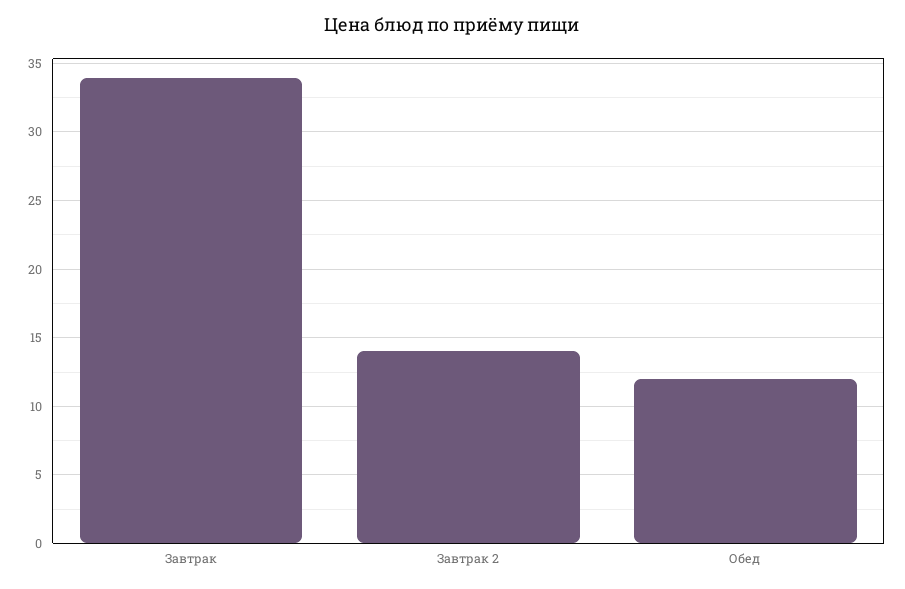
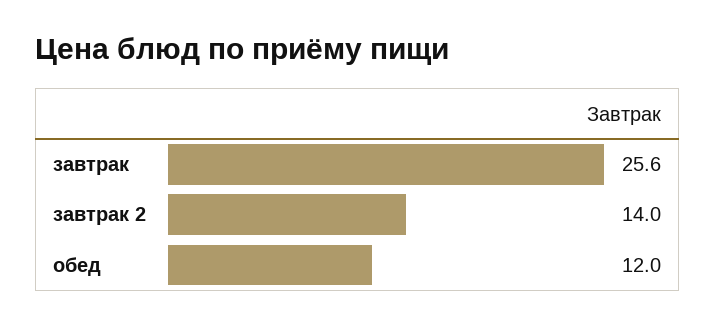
  {
-   "Завтрак": 34,
+   "Завтрак": 25.6,
    "Завтрак 2": 14,
    "Обед": 12
  }

